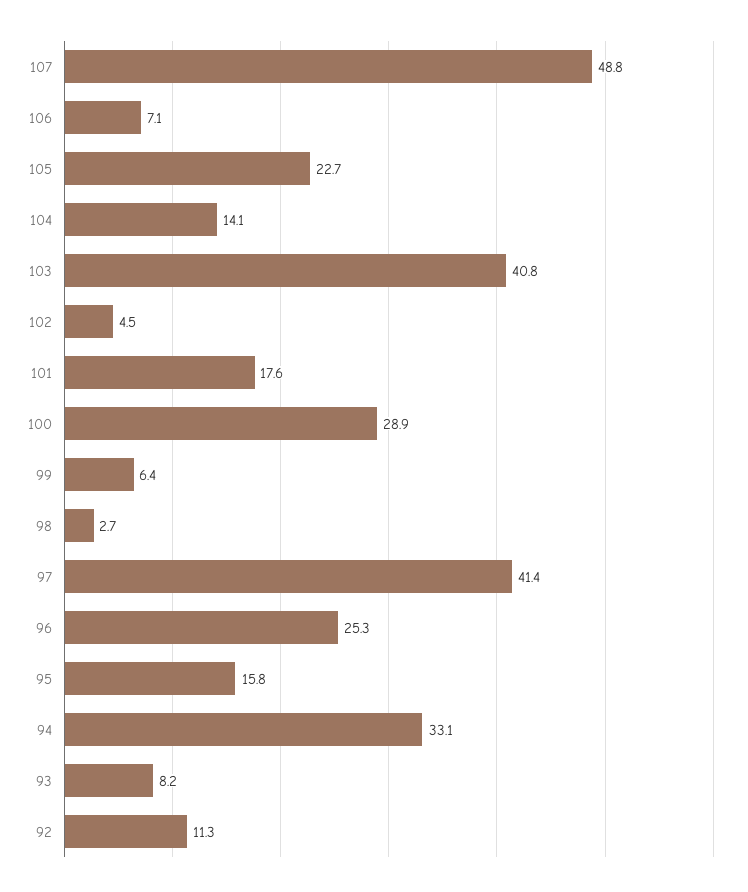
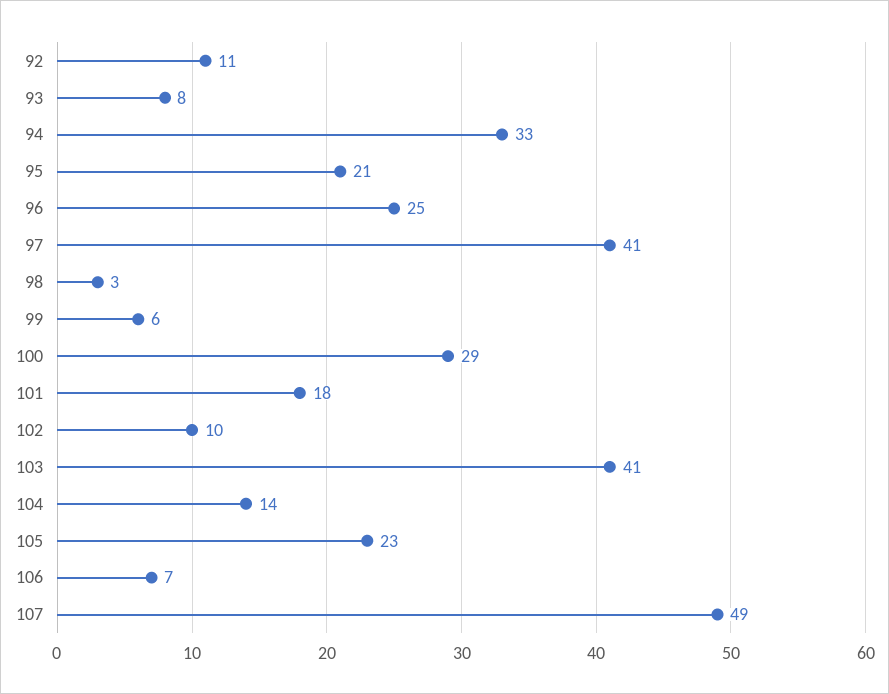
  {
    "107": 48.8,
    "106": 7.1,
    "105": 22.7,
    "104": 14.1,
    "103": 40.8,
-   "102": 4.5,
+   "102": 10,
    "101": 17.6,
    "100": 28.9,
    "99": 6.4,
    "98": 2.7,
    "97": 41.4,
    "96": 25.3,
-   "95": 15.8,
+   "95": 21,
    "94": 33.1,
    "93": 8.2,
    "92": 11.3
  }

